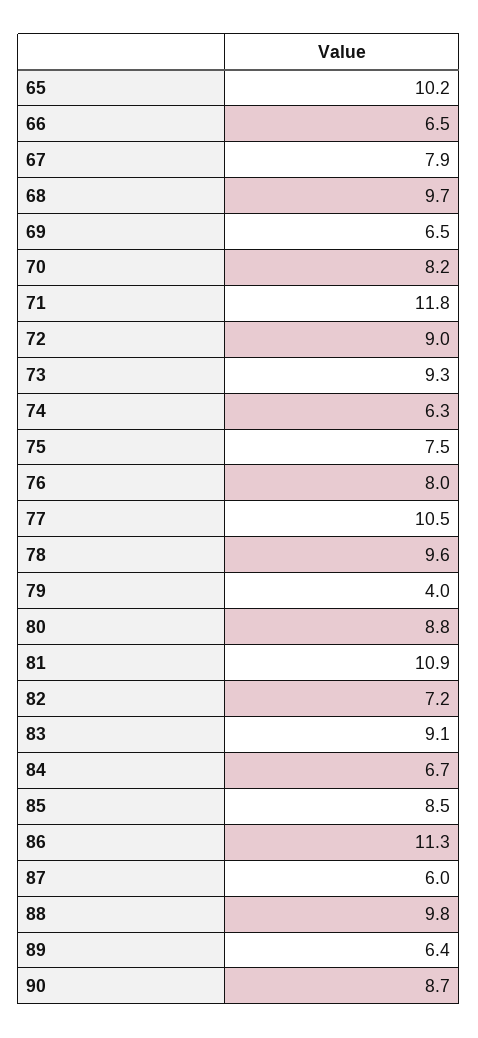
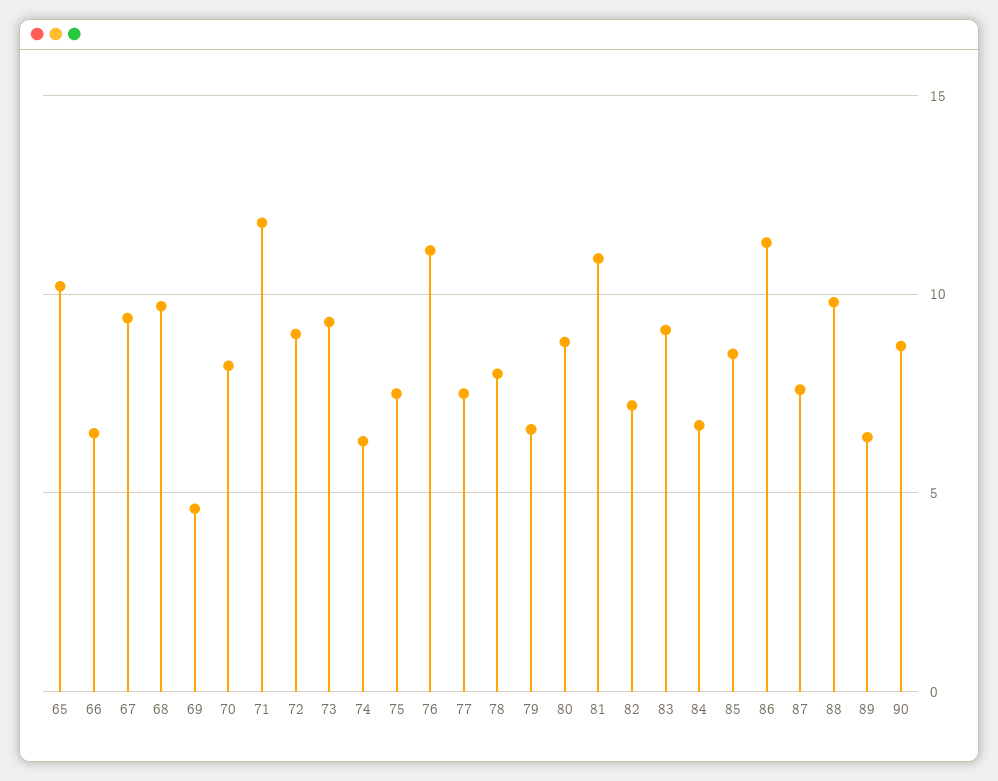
  {
    "65": 10.2,
    "66": 6.5,
-   "67": 7.9,
+   "67": 9.5,
    "68": 9.7,
-   "69": 6.5,
+   "69": 4.5,
    "70": 8.2,
    "71": 11.8,
    "72": 9,
    "73": 9.3,
    "74": 6.3,
    "75": 7.5,
-   "76": 8,
+   "76": 11,
-   "77": 10.5,
+   "77": 7.5,
-   "78": 9.6,
+   "78": 8,
-   "79": 4,
+   "79": 6.5,
    "80": 8.8,
    "81": 10.9,
    "82": 7.2,
    "83": 9.1,
    "84": 6.7,
    "85": 8.5,
    "86": 11.3,
-   "87": 6,
+   "87": 7.5,
    "88": 9.8,
    "89": 6.4,
    "90": 8.7
  }

